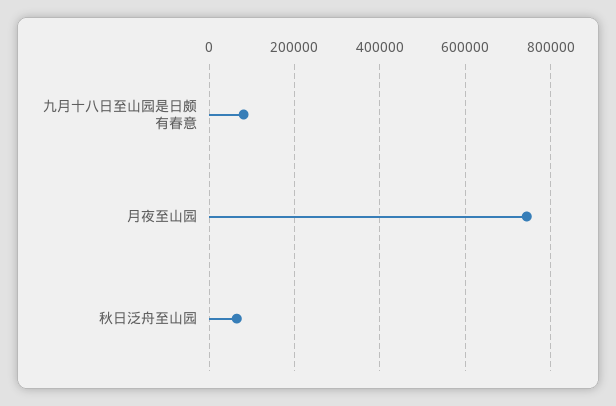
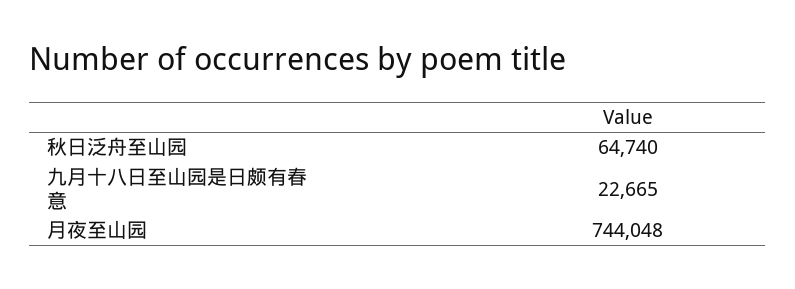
  {
-   "九月十八日至山园是日颇有春意": 80000,
+   "九月十八日至山园是日颇有春意": 22665,
    "月夜至山园": 744048,
    "秋日泛舟至山园": 64740
  }

